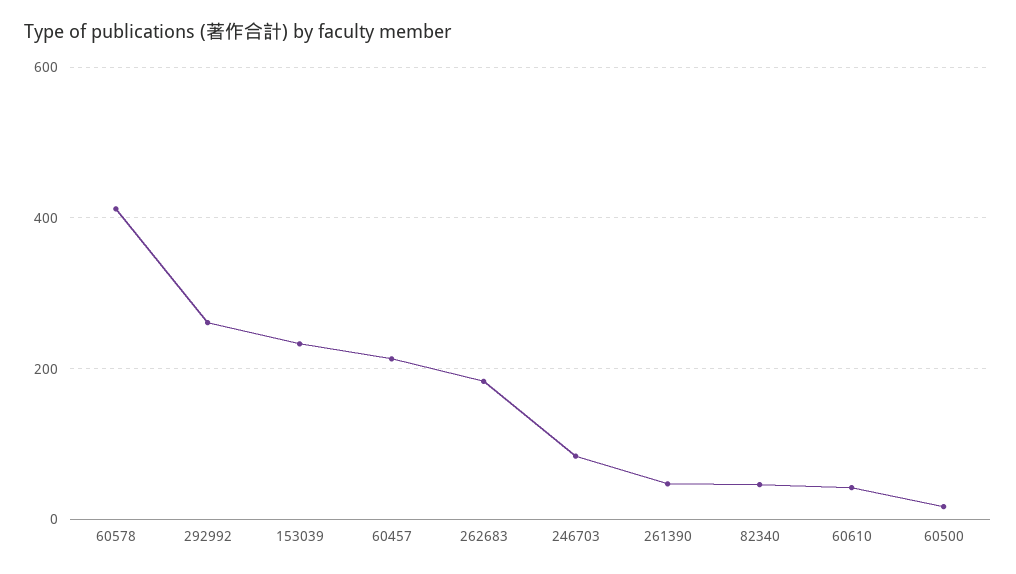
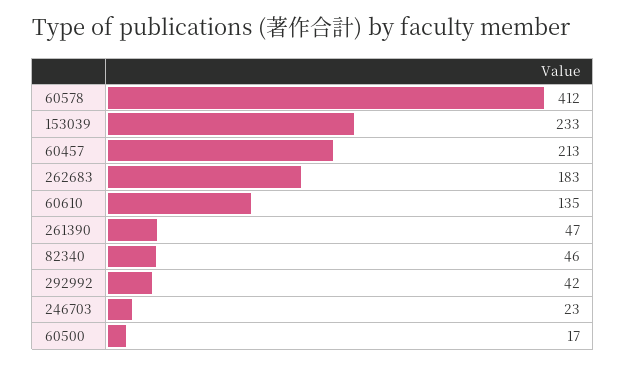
  {
    "60578": 412,
-   "292992": 260,
+   "292992": 42,
    "153039": 233,
    "60457": 213,
    "262683": 183,
-   "246703": 80,
+   "246703": 23,
    "261390": 47,
    "82340": 46,
-   "60610": 40,
+   "60610": 135,
    "60500": 17
  }

